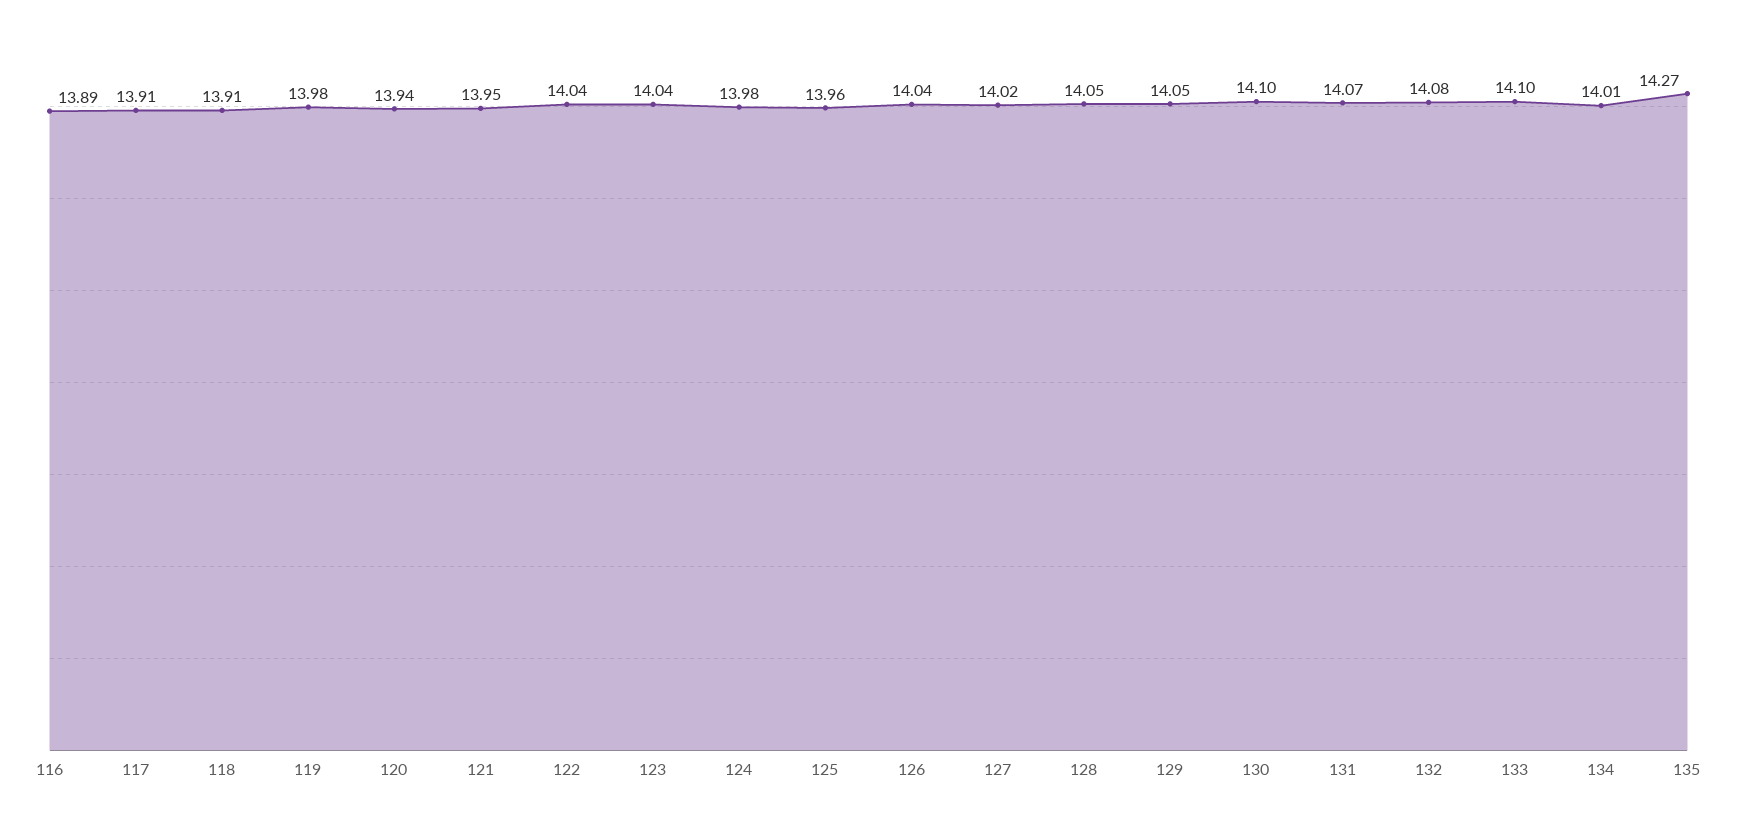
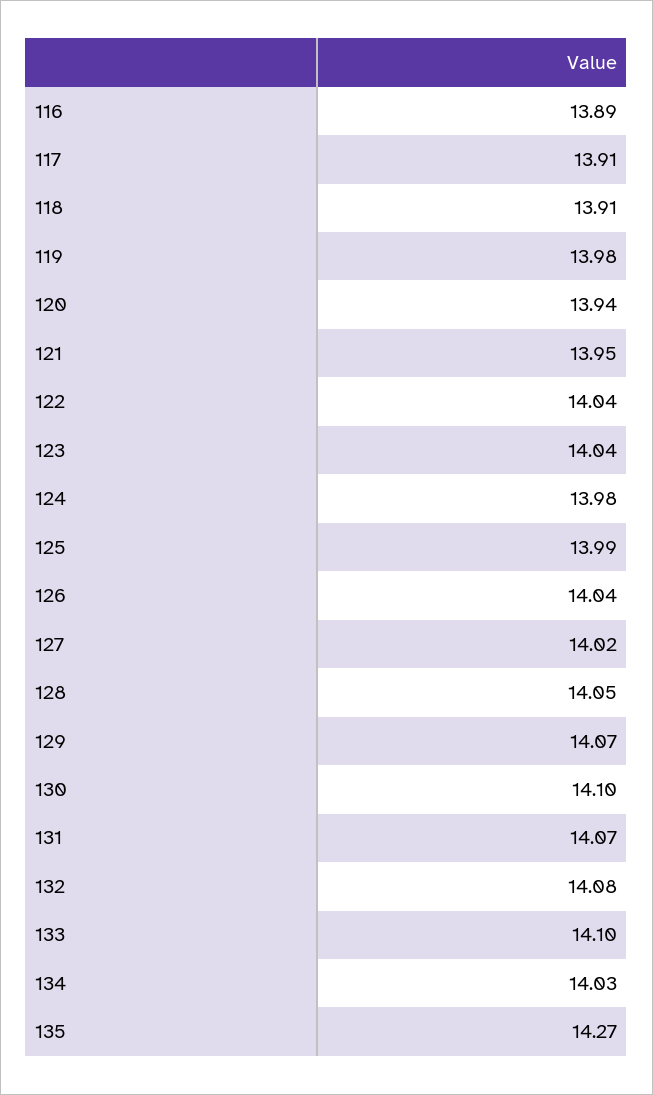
  {
    "116": 13.89,
    "117": 13.91,
    "118": 13.91,
    "119": 13.98,
    "120": 13.94,
    "121": 13.95,
    "122": 14.04,
    "123": 14.04,
    "124": 13.98,
-   "125": 13.96,
+   "125": 13.99,
    "126": 14.04,
    "127": 14.02,
    "128": 14.05,
-   "129": 14.05,
+   "129": 14.07,
    "130": 14.1,
    "131": 14.07,
    "132": 14.08,
    "133": 14.1,
-   "134": 14.01,
+   "134": 14.03,
    "135": 14.27
  }

